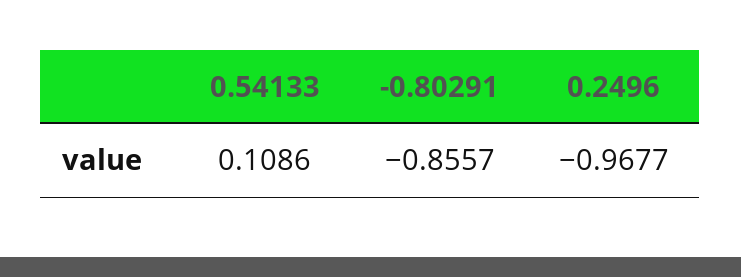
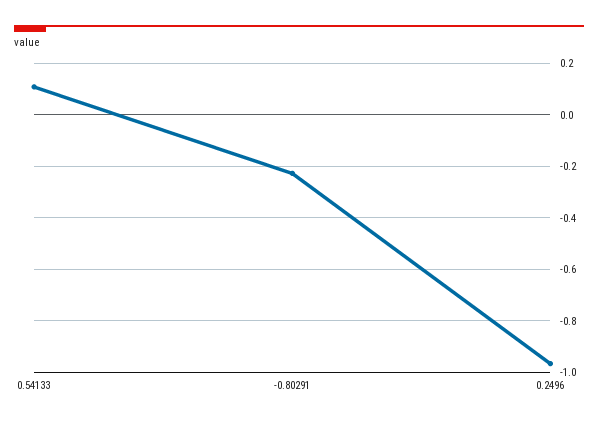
  {
    "0.54133": 0.1086,
-   "-0.80291": -0.8557,
+   "-0.80291": -0.225,
    "0.2496": -0.9677
  }

